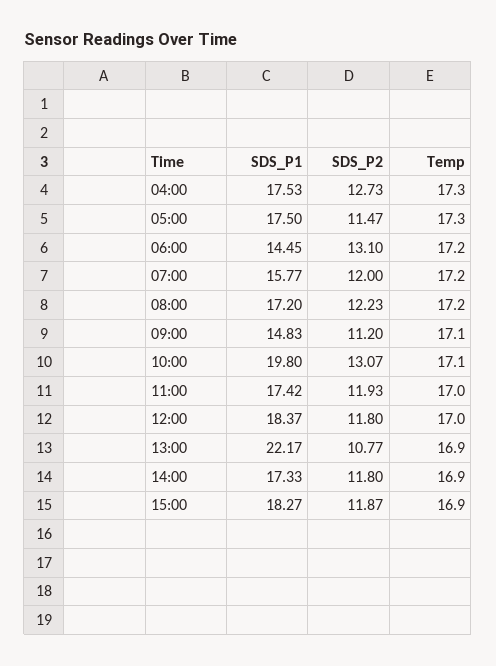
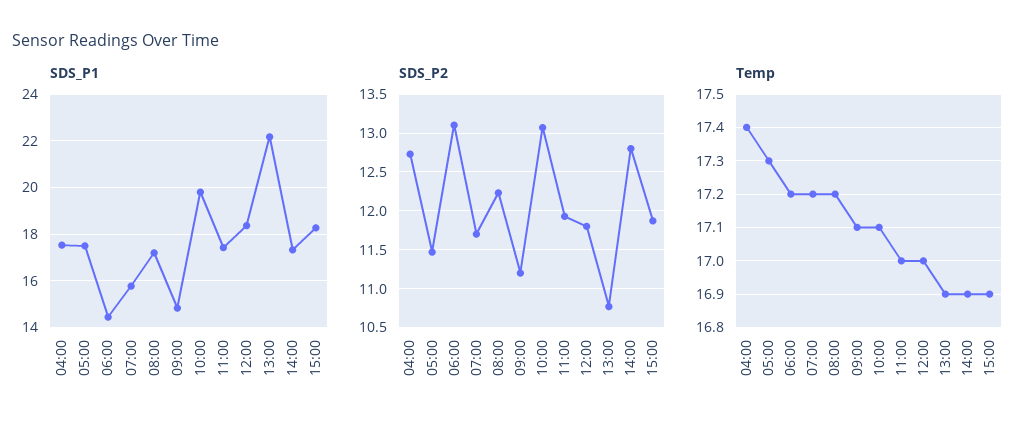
  {
    "SDS_P1": {
      "04:00": 17.53,
      "05:00": 17.5,
      "06:00": 14.45,
      "07:00": 15.77,
      "08:00": 17.2,
      "09:00": 14.83,
      "10:00": 19.8,
      "11:00": 17.42,
      "12:00": 18.37,
      "13:00": 22.17,
      "14:00": 17.33,
      "15:00": 18.27
    },
    "SDS_P2": {
      "04:00": 12.73,
      "05:00": 11.47,
      "06:00": 13.1,
-     "07:00": 12,
+     "07:00": 11.7,
      "08:00": 12.23,
      "09:00": 11.2,
      "10:00": 13.07,
      "11:00": 11.93,
      "12:00": 11.8,
      "13:00": 10.77,
-     "14:00": 11.8,
+     "14:00": 12.8,
      "15:00": 11.87
    },
    "Temp": {
-     "04:00": 17.3,
+     "04:00": 17.4,
      "05:00": 17.3,
      "06:00": 17.2,
      "07:00": 17.2,
      "08:00": 17.2,
      "09:00": 17.1,
      "10:00": 17.1,
      "11:00": 17,
      "12:00": 17,
      "13:00": 16.9,
      "14:00": 16.9,
      "15:00": 16.9
    }
  }

